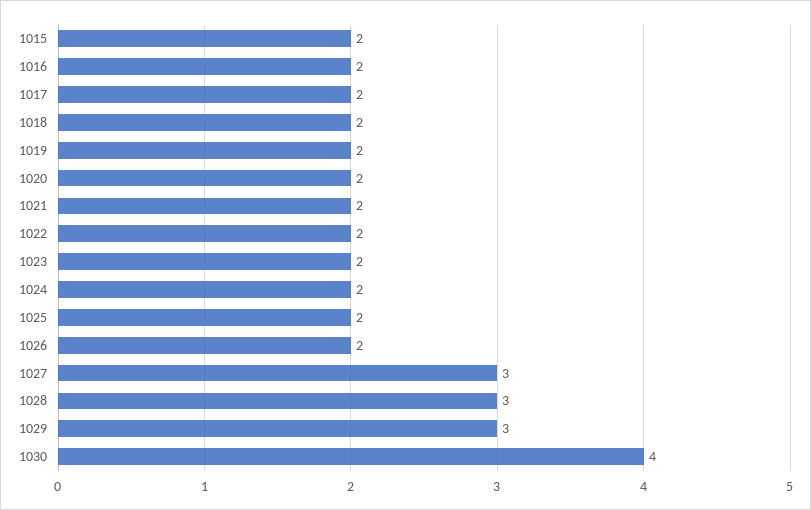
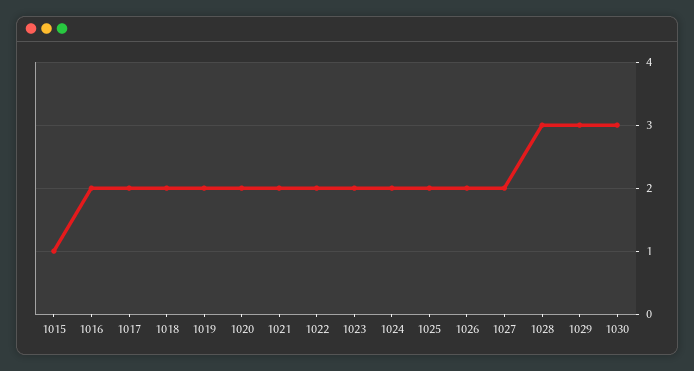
  {
-   "1015": 2,
+   "1015": 1,
    "1016": 2,
    "1017": 2,
    "1018": 2,
    "1019": 2,
    "1020": 2,
    "1021": 2,
    "1022": 2,
    "1023": 2,
    "1024": 2,
    "1025": 2,
    "1026": 2,
-   "1027": 3,
+   "1027": 2,
    "1028": 3,
    "1029": 3,
-   "1030": 4
+   "1030": 3
  }

